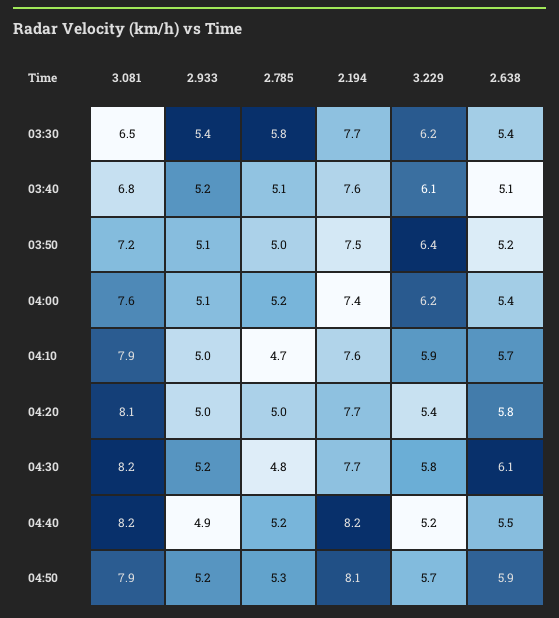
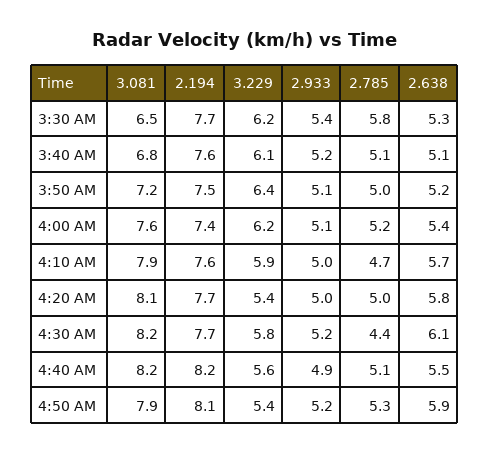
  {
    "3.081": {
      "03:30": 6.5,
      "03:40": 6.8,
      "03:50": 7.2,
      "04:00": 7.6,
      "04:10": 7.9,
      "04:20": 8.1,
      "04:30": 8.2,
      "04:40": 8.2,
      "04:50": 7.9
    },
    "2.933": {
      "03:30": 5.4,
      "03:40": 5.2,
      "03:50": 5.1,
      "04:00": 5.1,
      "04:10": 5,
      "04:20": 5,
      "04:30": 5.2,
      "04:40": 4.9,
      "04:50": 5.2
    },
    "2.785": {
      "03:30": 5.8,
      "03:40": 5.1,
      "03:50": 5,
      "04:00": 5.2,
      "04:10": 4.7,
      "04:20": 5,
-     "04:30": 4.8,
+     "04:30": 4.4,
-     "04:40": 5.2,
+     "04:40": 5.1,
      "04:50": 5.3
    },
    "2.194": {
      "03:30": 7.7,
      "03:40": 7.6,
      "03:50": 7.5,
      "04:00": 7.4,
      "04:10": 7.6,
      "04:20": 7.7,
      "04:30": 7.7,
      "04:40": 8.2,
      "04:50": 8.1
    },
    "3.229": {
      "03:30": 6.2,
      "03:40": 6.1,
      "03:50": 6.4,
      "04:00": 6.2,
      "04:10": 5.9,
      "04:20": 5.4,
      "04:30": 5.8,
-     "04:40": 5.2,
+     "04:40": 5.6,
-     "04:50": 5.7
+     "04:50": 5.4
    },
    "2.638": {
-     "03:30": 5.4,
+     "03:30": 5.3,
      "03:40": 5.1,
      "03:50": 5.2,
      "04:00": 5.4,
      "04:10": 5.7,
      "04:20": 5.8,
      "04:30": 6.1,
      "04:40": 5.5,
      "04:50": 5.9
    }
  }

